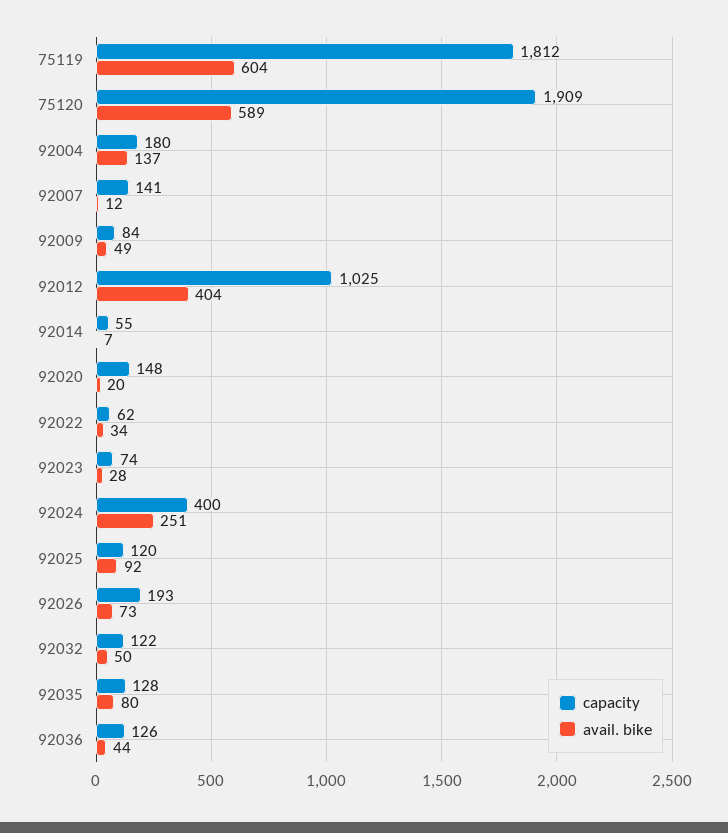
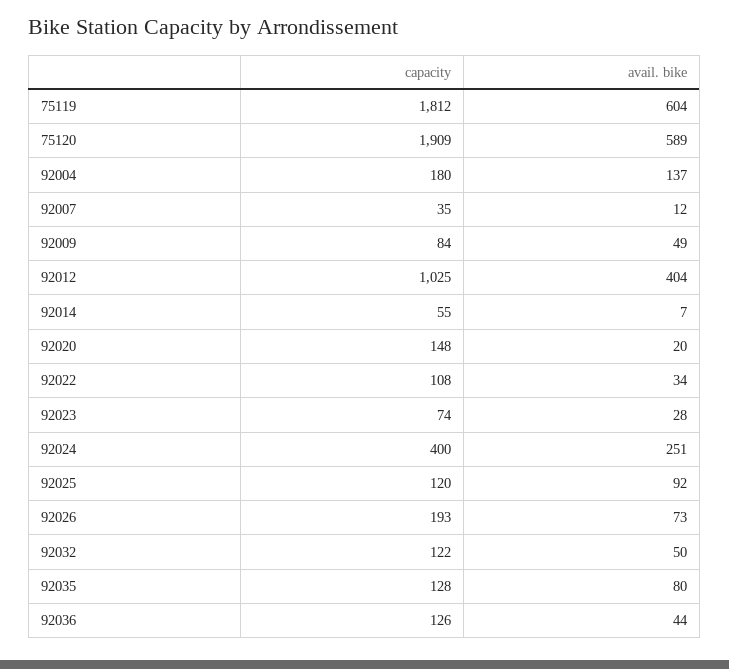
  {
    "capacity": {
      "75119": 1812,
      "75120": 1909,
      "92004": 180,
-     "92007": 141,
+     "92007": 35,
      "92009": 84,
      "92012": 1025,
      "92014": 55,
      "92020": 148,
-     "92022": 62,
+     "92022": 108,
      "92023": 74,
      "92024": 400,
      "92025": 120,
      "92026": 193,
      "92032": 122,
      "92035": 128,
      "92036": 126
    },
    "avail. bike": {
      "75119": 604,
      "75120": 589,
      "92004": 137,
      "92007": 12,
      "92009": 49,
      "92012": 404,
      "92014": 7,
      "92020": 20,
      "92022": 34,
      "92023": 28,
      "92024": 251,
      "92025": 92,
      "92026": 73,
      "92032": 50,
      "92035": 80,
      "92036": 44
    }
  }

